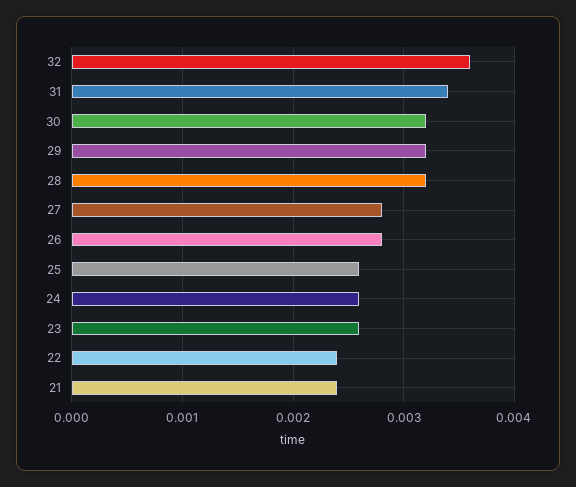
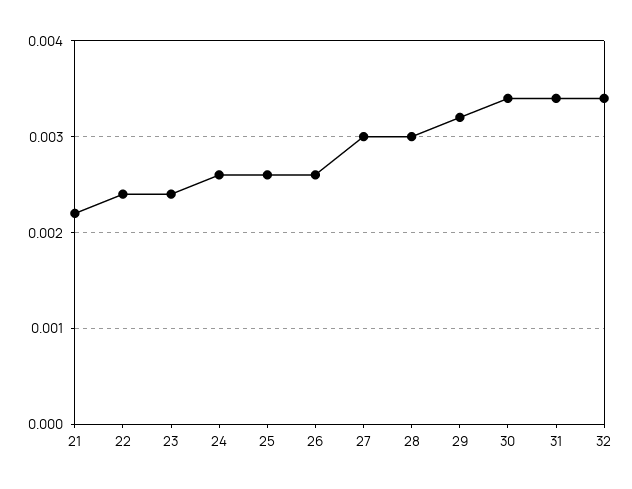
  {
-   "32": 0.0036,
+   "32": 0.0034,
    "31": 0.0034,
-   "30": 0.0032,
+   "30": 0.0034,
    "29": 0.0032,
-   "28": 0.0032,
+   "28": 0.003,
-   "27": 0.0028,
+   "27": 0.003,
-   "26": 0.0028,
+   "26": 0.0026,
    "25": 0.0026,
    "24": 0.0026,
-   "23": 0.0026,
+   "23": 0.0024,
    "22": 0.0024,
-   "21": 0.0024
+   "21": 0.0022
  }

